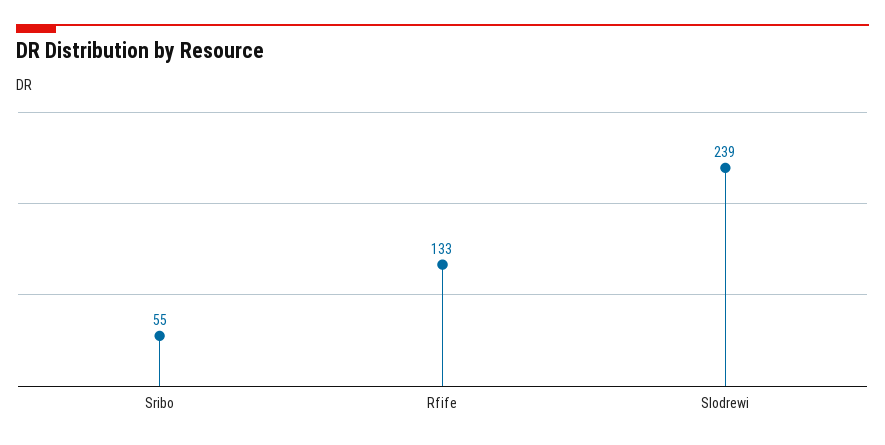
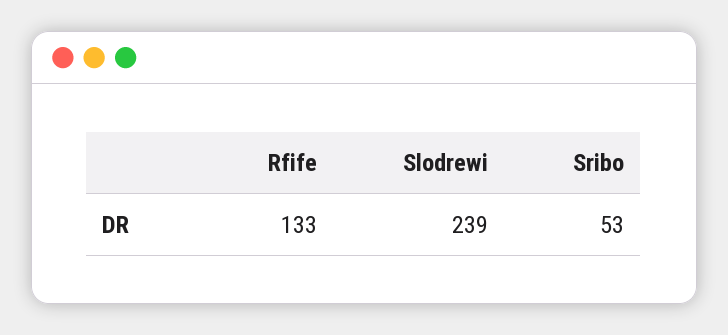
  {
-   "Sribo": 55,
+   "Sribo": 53,
    "Rfife": 133,
    "Slodrewi": 239
  }

